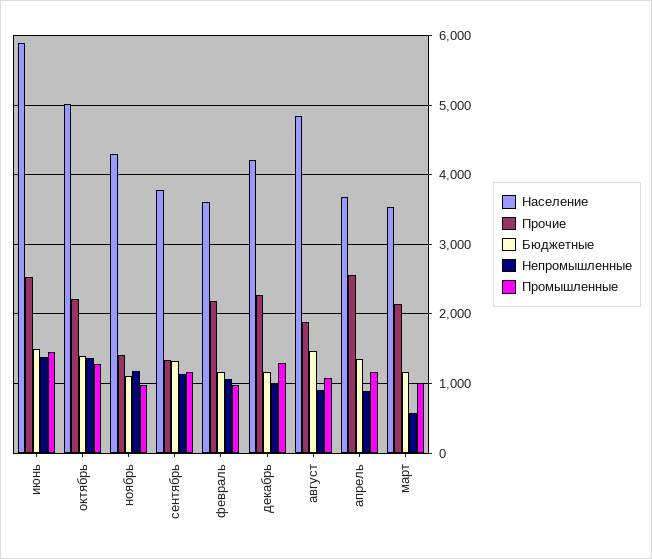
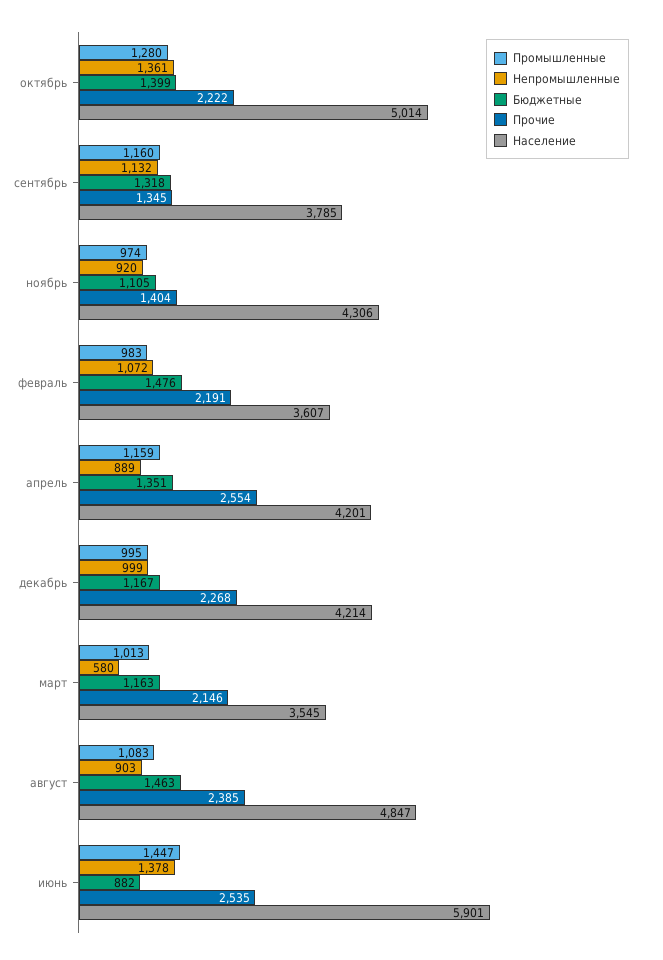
  {
    "Население": {
      "июнь": 5901,
      "октябрь": 5014,
      "ноябрь": 4306,
      "сентябрь": 3785,
      "февраль": 3607,
      "декабрь": 4214,
      "август": 4847,
-     "апрель": 3700,
+     "апрель": 4201,
      "март": 3545
    },
    "Прочие": {
      "июнь": 2535,
      "октябрь": 2222,
      "ноябрь": 1404,
      "сентябрь": 1345,
      "февраль": 2191,
      "декабрь": 2268,
-     "август": 1900,
+     "август": 2385,
      "апрель": 2554,
      "март": 2146
    },
    "Бюджетные": {
-     "июнь": 1500,
+     "июнь": 882,
      "октябрь": 1399,
      "ноябрь": 1105,
      "сентябрь": 1318,
-     "февраль": 1200,
+     "февраль": 1476,
      "декабрь": 1167,
      "август": 1463,
      "апрель": 1351,
      "март": 1163
    },
    "Непромышленные": {
      "июнь": 1378,
      "октябрь": 1361,
-     "ноябрь": 1200,
+     "ноябрь": 920,
      "сентябрь": 1132,
      "февраль": 1072,
      "декабрь": 999,
      "август": 903,
      "апрель": 889,
      "март": 580
    },
    "Промышленные": {
      "июнь": 1447,
      "октябрь": 1280,
      "ноябрь": 974,
      "сентябрь": 1160,
      "февраль": 983,
-     "декабрь": 1300,
+     "декабрь": 995,
      "август": 1083,
      "апрель": 1159,
      "март": 1013
    }
  }

